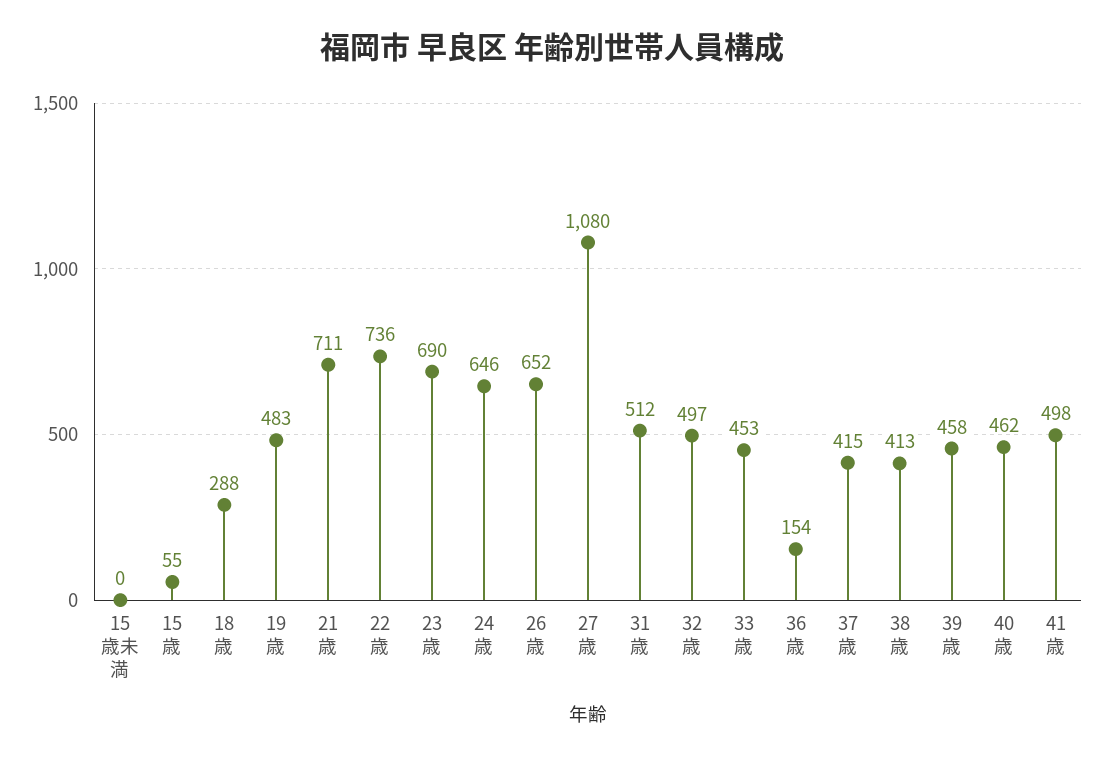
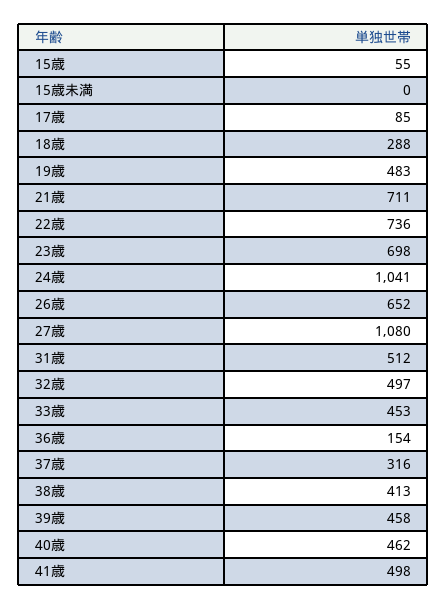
  {
    "15歳未満": 0,
    "15歳": 55,
    "18歳": 288,
    "19歳": 483,
    "21歳": 711,
    "22歳": 736,
-   "23歳": 690,
+   "23歳": 698,
-   "24歳": 646,
+   "24歳": 1041,
    "26歳": 652,
    "27歳": 1080,
    "31歳": 512,
    "32歳": 497,
    "33歳": 453,
    "36歳": 154,
-   "37歳": 415,
+   "37歳": 316,
    "38歳": 413,
    "39歳": 458,
    "40歳": 462,
-   "41歳": 498
+   "41歳": 498,
+   "17歳": 85
  }

